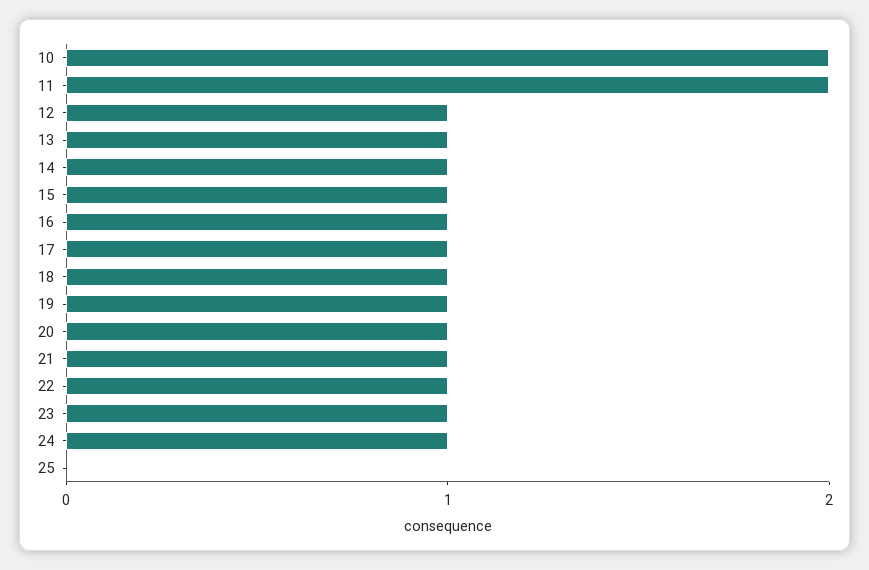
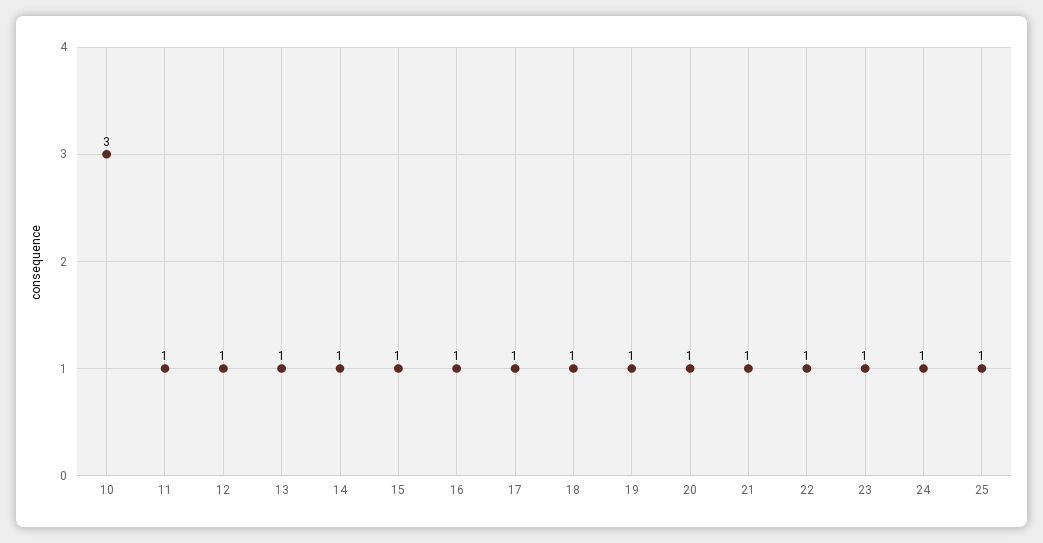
  {
-   "10": 2,
+   "10": 3,
-   "11": 2,
+   "11": 1,
    "12": 1,
    "13": 1,
    "14": 1,
    "15": 1,
    "16": 1,
    "17": 1,
    "18": 1,
    "19": 1,
    "20": 1,
    "21": 1,
    "22": 1,
    "23": 1,
    "24": 1,
-   "25": 0
+   "25": 1
  }

